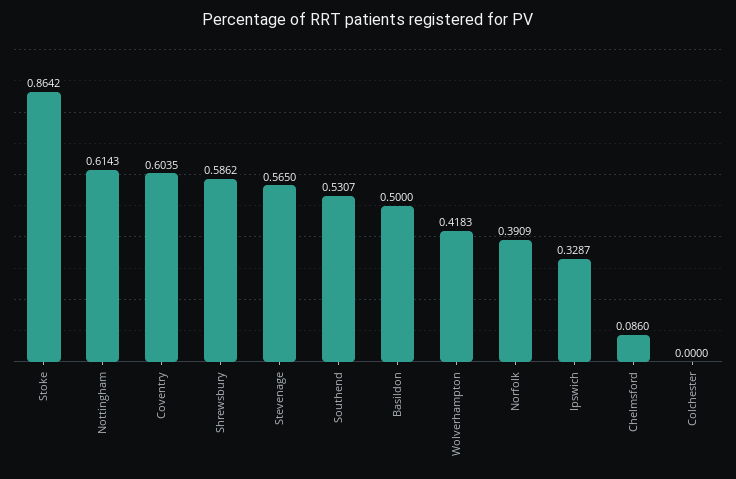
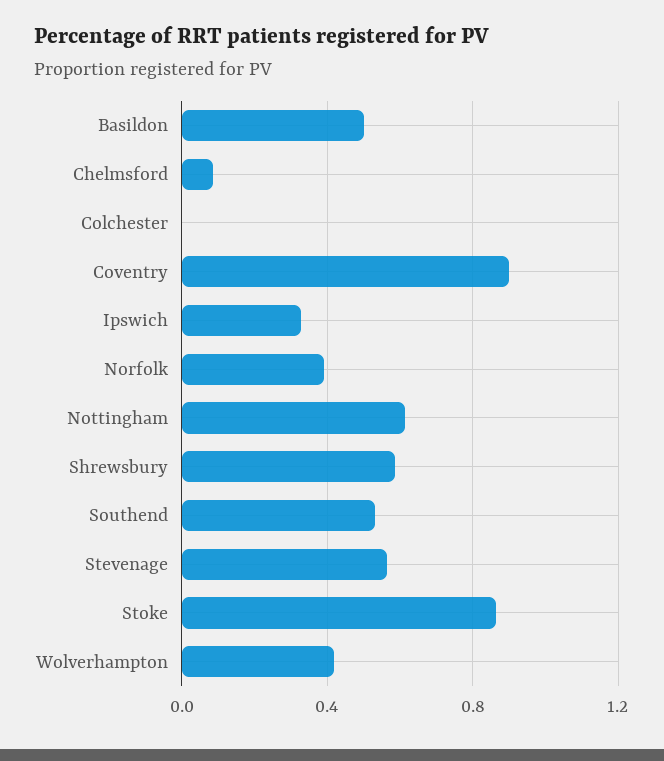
  {
    "Stoke": 0.8642,
    "Nottingham": 0.6143,
-   "Coventry": 0.6035,
+   "Coventry": 0.9,
    "Shrewsbury": 0.5862,
    "Stevenage": 0.565,
    "Southend": 0.5307,
    "Basildon": 0.5,
    "Wolverhampton": 0.4183,
    "Norfolk": 0.3909,
    "Ipswich": 0.3287,
    "Chelmsford": 0.086,
    "Colchester": 0
  }

